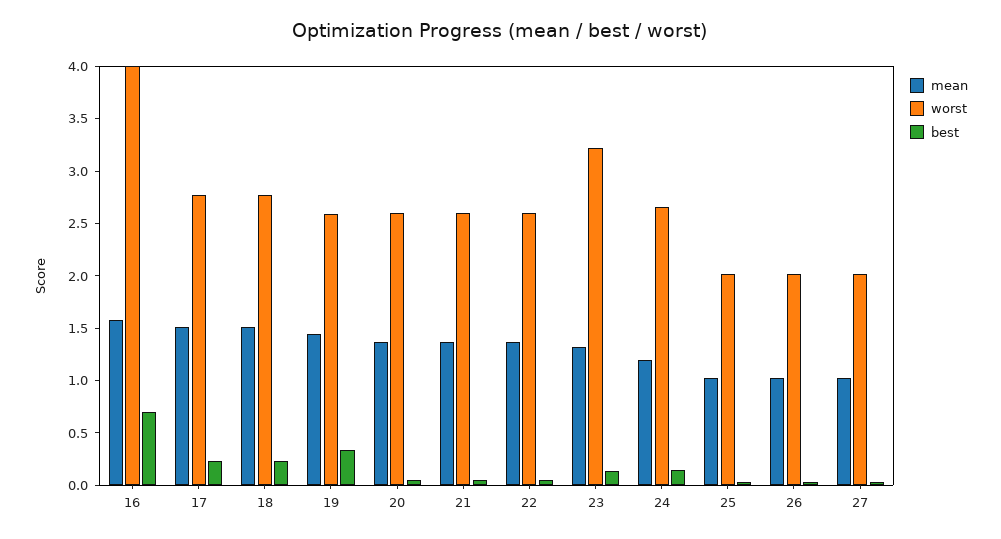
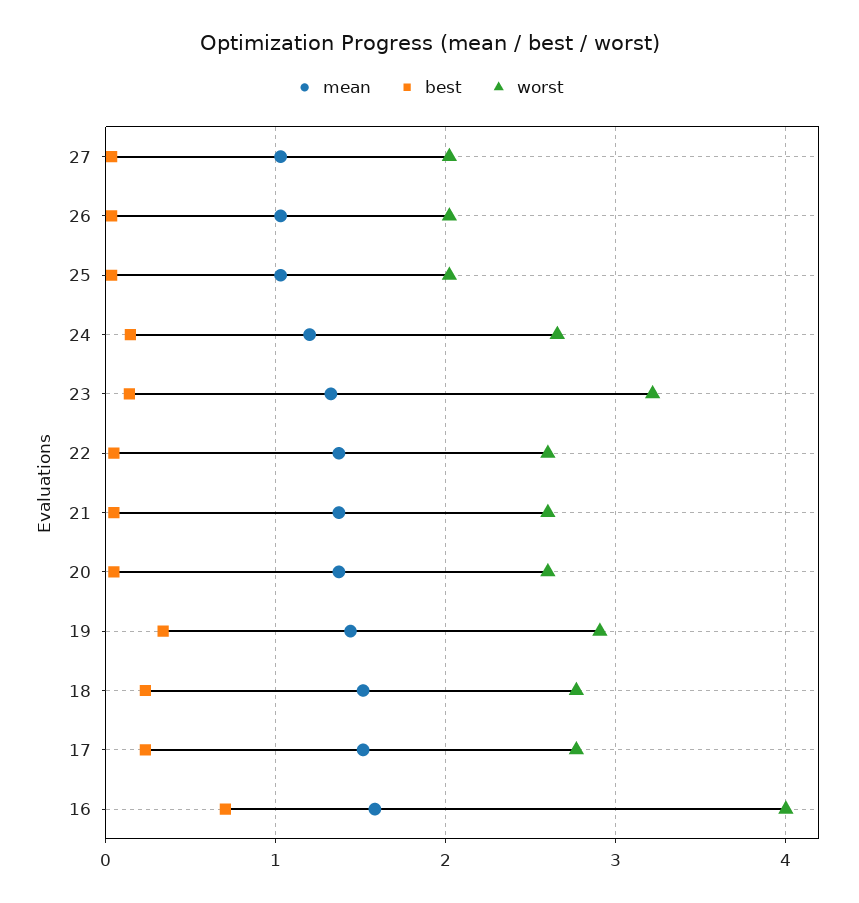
  {
    "mean": {
      "16": 1.6,
      "17": 1.5,
      "18": 1.5,
      "19": 1.4,
      "20": 1.4,
      "21": 1.4,
      "22": 1.4,
      "23": 1.3,
      "24": 1.2,
      "25": 1,
      "26": 1,
      "27": 1
    },
    "worst": {
      "16": 4,
      "17": 2.8,
      "18": 2.8,
-     "19": 2.6,
+     "19": 2.9,
      "20": 2.6,
      "21": 2.6,
      "22": 2.6,
      "23": 3.2,
      "24": 2.7,
      "25": 2,
      "26": 2,
      "27": 2
    },
    "best": {
      "16": 0.7,
      "17": 0.2,
      "18": 0.2,
      "19": 0.3,
      "20": 0,
      "21": 0,
      "22": 0,
      "23": 0.1,
      "24": 0.1,
      "25": 0,
      "26": 0,
      "27": 0
    }
  }

